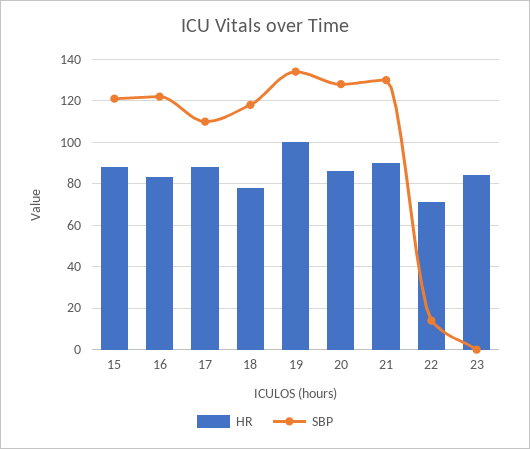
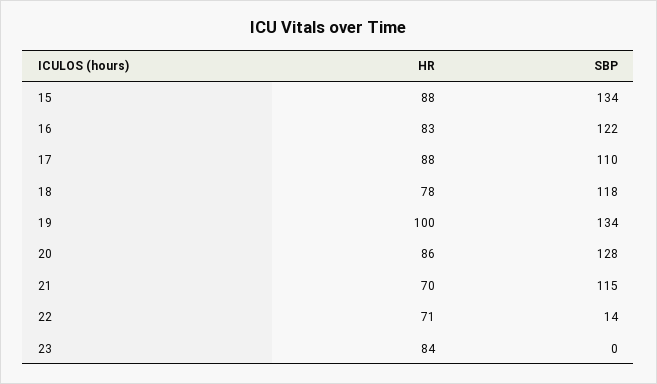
  {
    "HR": {
      "15": 88,
      "16": 83,
      "17": 88,
      "18": 78,
      "19": 100,
      "20": 86,
-     "21": 90,
+     "21": 70,
      "22": 71,
      "23": 84
    },
    "SBP": {
-     "15": 120,
+     "15": 134,
      "16": 122,
      "17": 110,
      "18": 118,
      "19": 134,
      "20": 128,
-     "21": 130,
+     "21": 115,
      "22": 14,
      "23": 0
    }
  }

